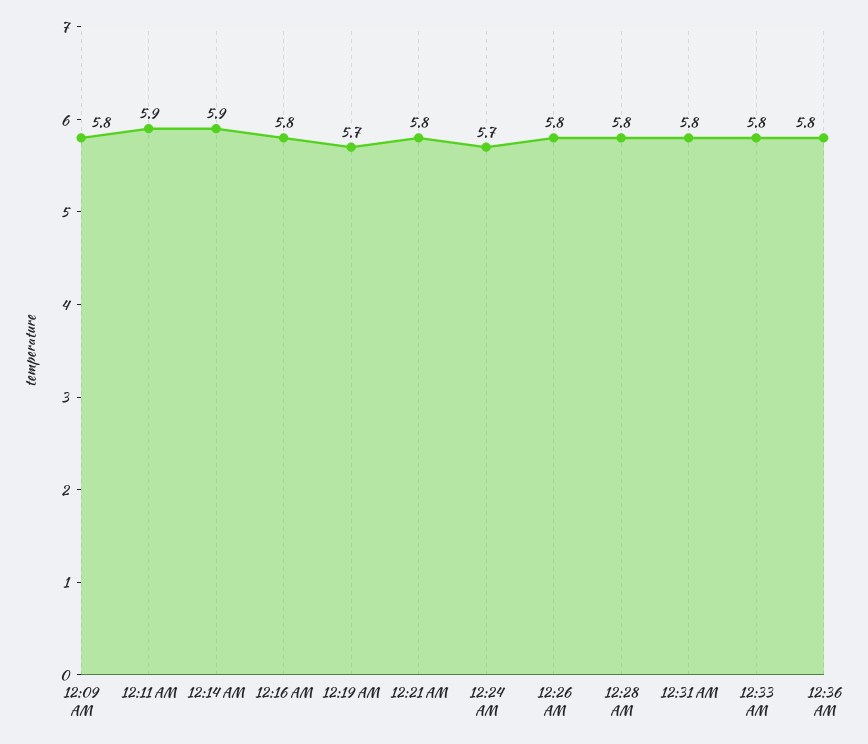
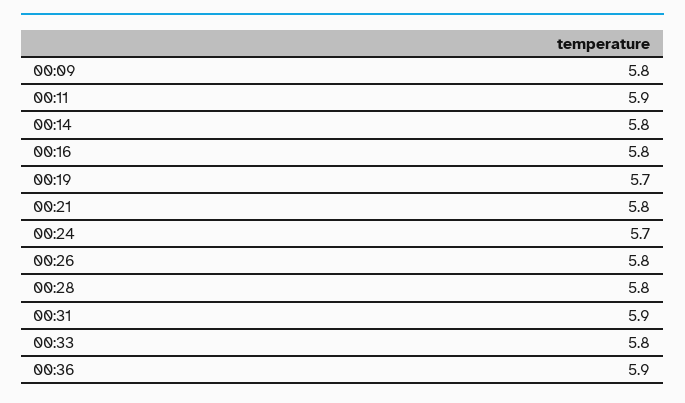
  {
    "12:09 AM": 5.8,
    "12:11 AM": 5.9,
-   "12:14 AM": 5.9,
+   "12:14 AM": 5.8,
    "12:16 AM": 5.8,
    "12:19 AM": 5.7,
    "12:21 AM": 5.8,
    "12:24 AM": 5.7,
    "12:26 AM": 5.8,
    "12:28 AM": 5.8,
-   "12:31 AM": 5.8,
+   "12:31 AM": 5.9,
    "12:33 AM": 5.8,
-   "12:36 AM": 5.8
+   "12:36 AM": 5.9
  }

